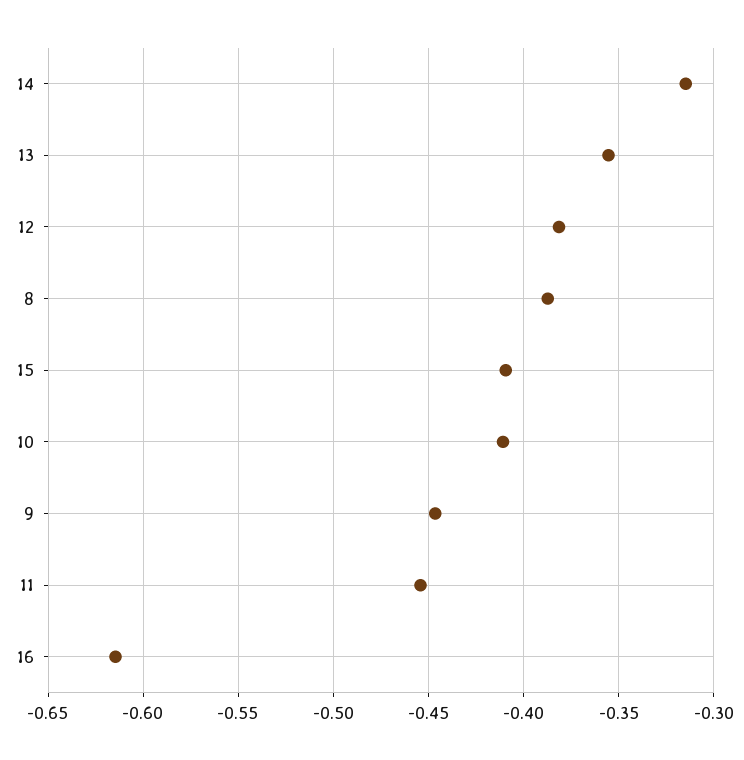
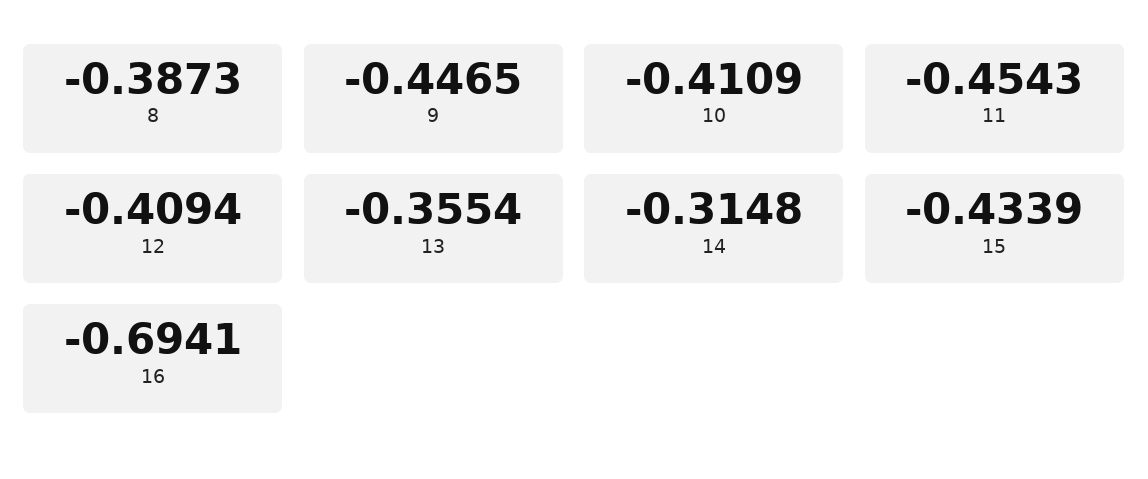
  {
    "14": -0.3148,
    "13": -0.3554,
-   "12": -0.38,
+   "12": -0.4094,
    "8": -0.3873,
-   "15": -0.41,
+   "15": -0.4339,
    "10": -0.4109,
    "9": -0.4465,
    "11": -0.4543,
-   "16": -0.615
+   "16": -0.6941
  }

